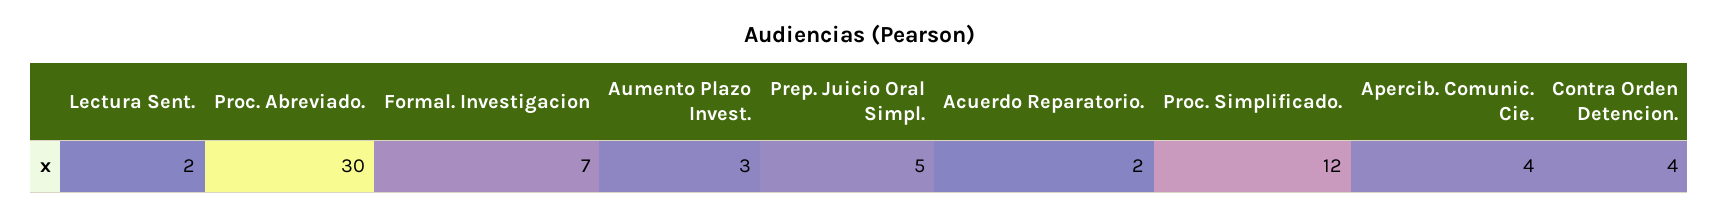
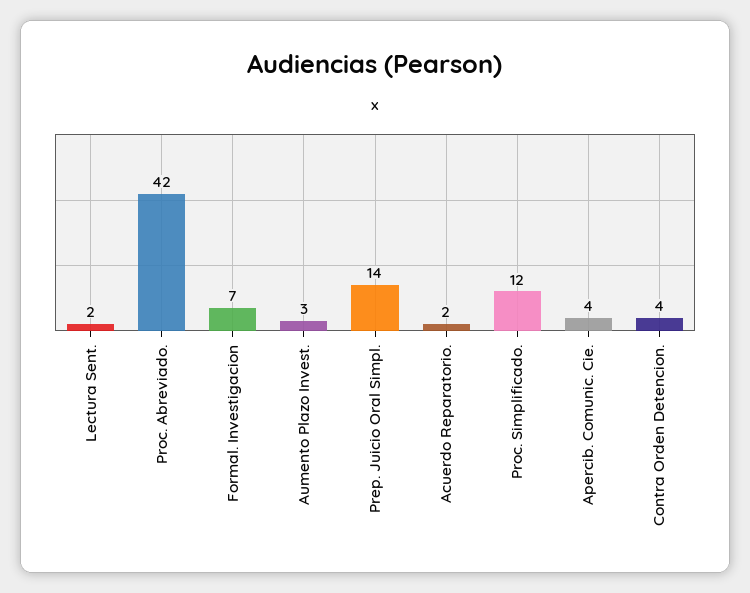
  {
    "Lectura Sent.": 2,
-   "Proc. Abreviado.": 30,
+   "Proc. Abreviado.": 42,
    "Formal. Investigacion": 7,
    "Aumento Plazo Invest.": 3,
-   "Prep. Juicio Oral Simpl.": 5,
+   "Prep. Juicio Oral Simpl.": 14,
    "Acuerdo Reparatorio.": 2,
    "Proc. Simplificado.": 12,
    "Apercib. Comunic. Cie.": 4,
    "Contra Orden Detencion.": 4
  }

